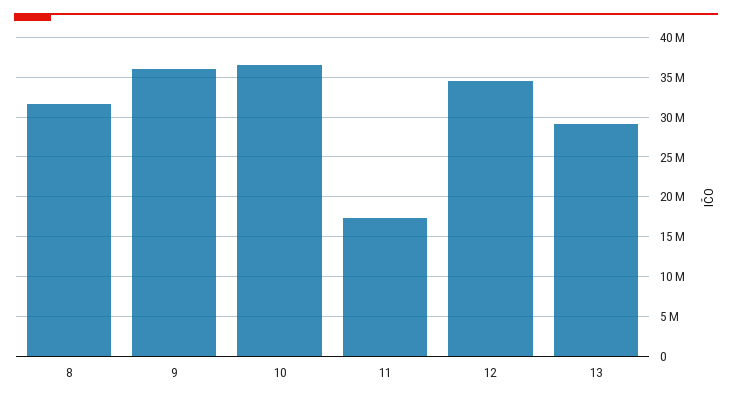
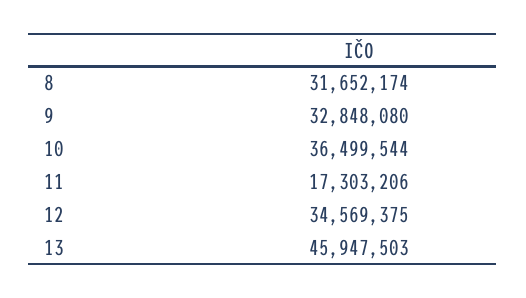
  {
    "8": 31652174,
-   "9": 36000000,
+   "9": 32848080,
    "10": 36499544,
    "11": 17303206,
    "12": 34569375,
-   "13": 29000000
+   "13": 45947503
  }

